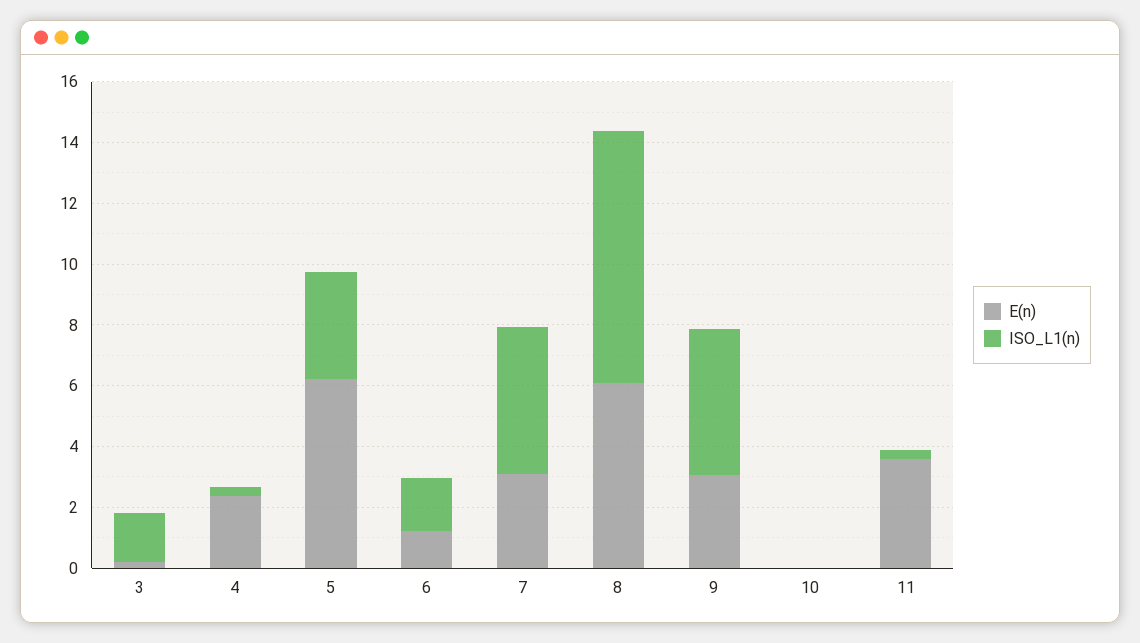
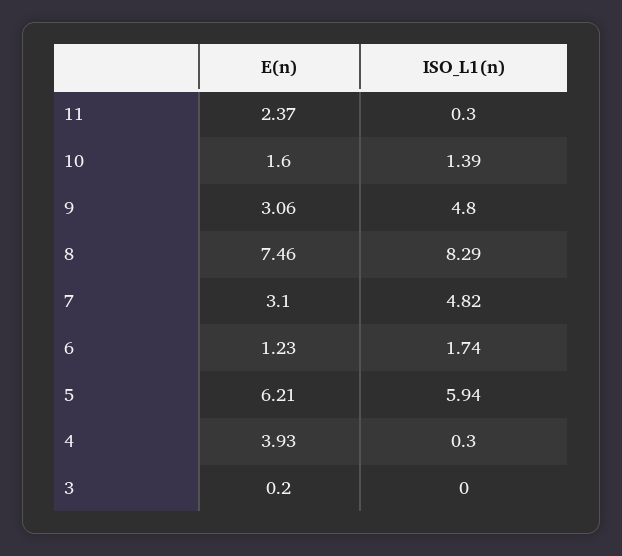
  {
    "E(n)": {
      "3": 0.2,
-     "4": 2.5,
+     "4": 3.93,
      "5": 6.21,
      "6": 1.23,
      "7": 3.1,
-     "8": 6,
+     "8": 7.46,
      "9": 3.06,
-     "10": 0,
+     "10": 1.6,
-     "11": 3.5
+     "11": 2.37
    },
    "ISO_L1(n)": {
-     "3": 1.5,
+     "3": 0,
      "4": 0.3,
-     "5": 3.5,
+     "5": 5.94,
      "6": 1.74,
      "7": 4.82,
      "8": 8.29,
      "9": 4.8,
-     "10": 0,
+     "10": 1.39,
      "11": 0.3
    }
  }

